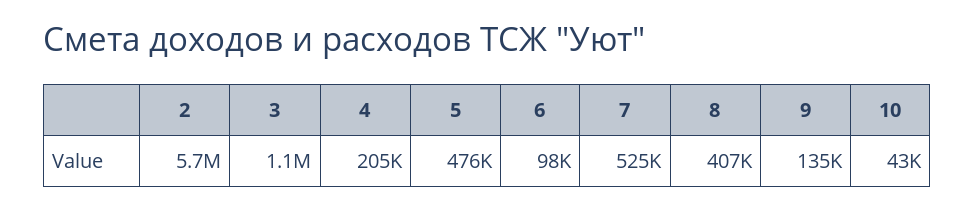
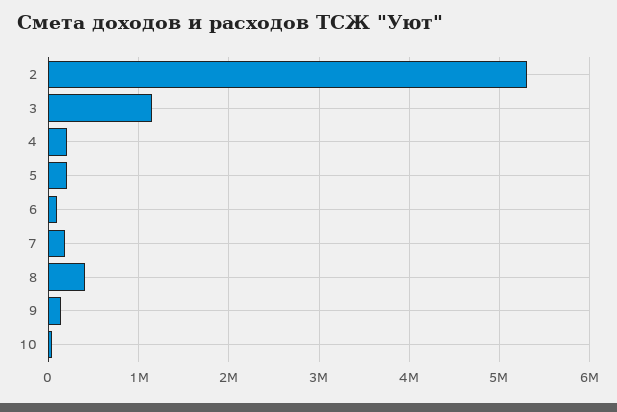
  {
-   "2": 5700000,
+   "2": 5300000,
    "3": 1100000,
    "4": 205000,
-   "5": 476000,
+   "5": 200000,
    "6": 98000,
-   "7": 525000,
+   "7": 200000,
    "8": 407000,
    "9": 135000,
    "10": 43000
  }

